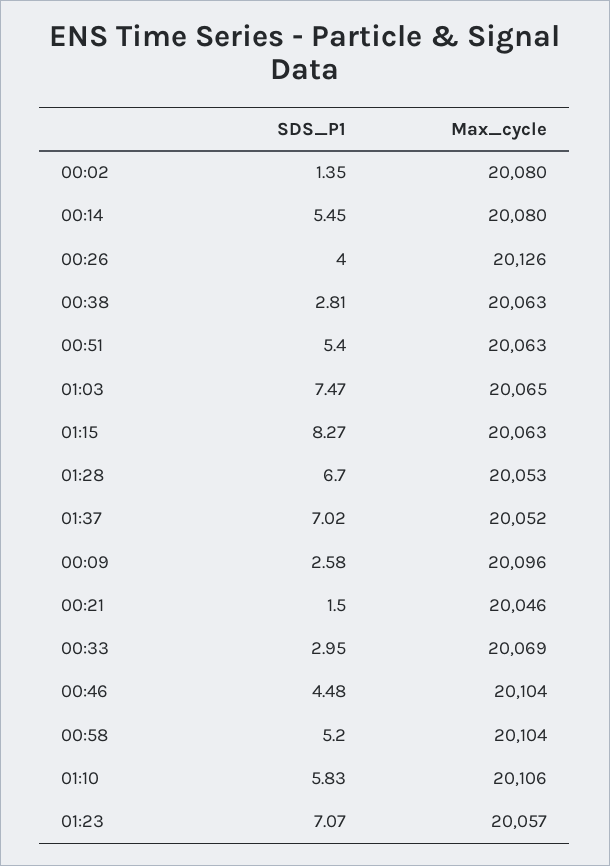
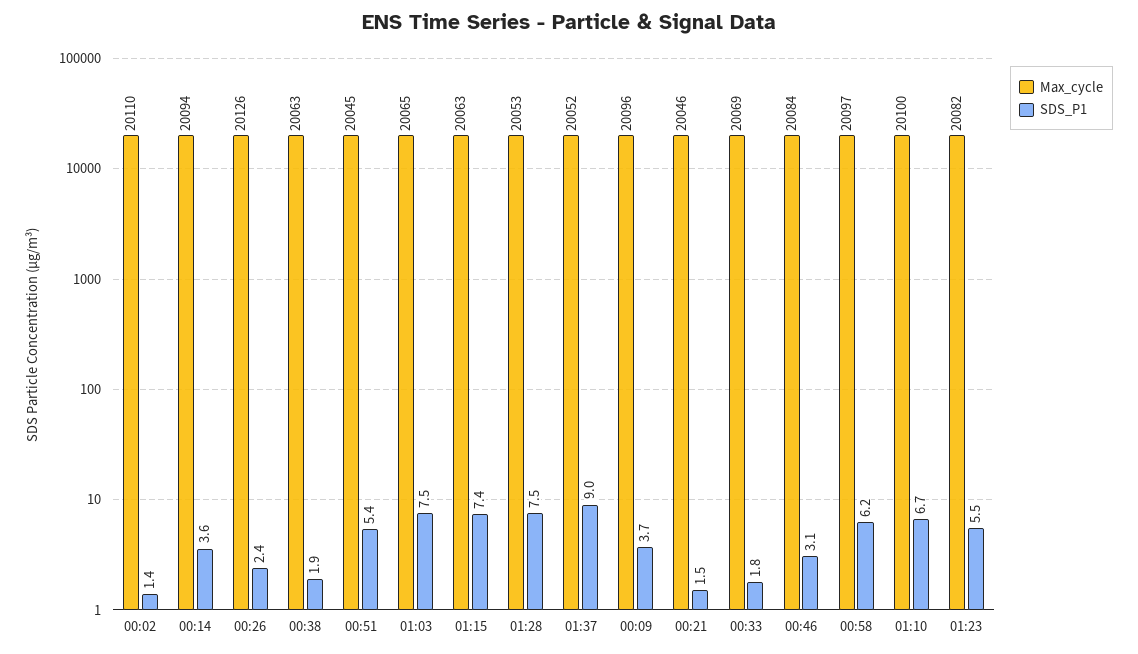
  {
    "SDS_P1": {
      "00:02": 1.35,
-     "00:14": 5.45,
+     "00:14": 3.6,
-     "00:26": 4,
+     "00:26": 2.4,
-     "00:38": 2.81,
+     "00:38": 1.9,
      "00:51": 5.4,
      "01:03": 7.47,
-     "01:15": 8.27,
+     "01:15": 7.4,
-     "01:28": 6.7,
+     "01:28": 7.5,
-     "01:37": 7.02,
+     "01:37": 9,
-     "00:09": 2.58,
+     "00:09": 3.7,
      "00:21": 1.5,
-     "00:33": 2.95,
+     "00:33": 1.8,
-     "00:46": 4.48,
+     "00:46": 3.1,
-     "00:58": 5.2,
+     "00:58": 6.2,
-     "01:10": 5.83,
+     "01:10": 6.7,
-     "01:23": 7.07
+     "01:23": 5.5
    },
    "Max_cycle": {
-     "00:02": 20080,
+     "00:02": 20110,
-     "00:14": 20080,
+     "00:14": 20094,
      "00:26": 20126,
      "00:38": 20063,
-     "00:51": 20063,
+     "00:51": 20045,
      "01:03": 20065,
      "01:15": 20063,
      "01:28": 20053,
      "01:37": 20052,
      "00:09": 20096,
      "00:21": 20046,
      "00:33": 20069,
-     "00:46": 20104,
+     "00:46": 20084,
-     "00:58": 20104,
+     "00:58": 20097,
-     "01:10": 20106,
+     "01:10": 20100,
-     "01:23": 20057
+     "01:23": 20082
    }
  }

